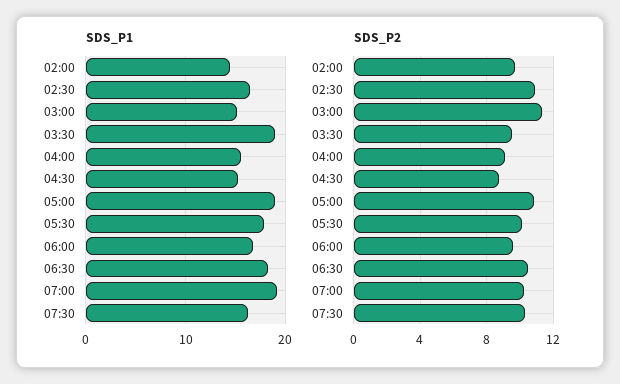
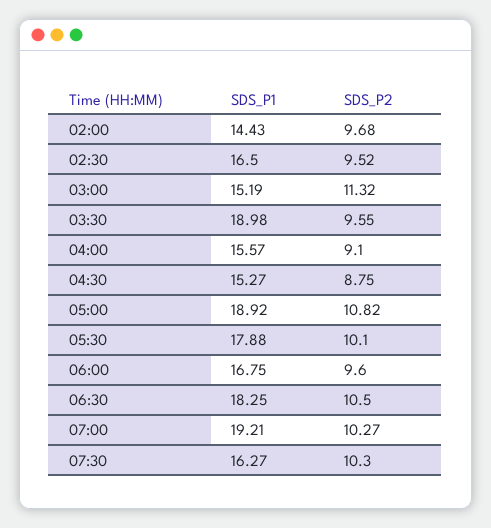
  {
    "SDS_P1": {
      "02:00": 14.43,
      "02:30": 16.5,
      "03:00": 15.19,
      "03:30": 18.98,
      "04:00": 15.57,
      "04:30": 15.27,
      "05:00": 18.92,
      "05:30": 17.88,
      "06:00": 16.75,
      "06:30": 18.25,
      "07:00": 19.21,
      "07:30": 16.27
    },
    "SDS_P2": {
      "02:00": 9.68,
-     "02:30": 11,
+     "02:30": 9.52,
      "03:00": 11.32,
      "03:30": 9.55,
      "04:00": 9.1,
      "04:30": 8.75,
      "05:00": 10.82,
      "05:30": 10.1,
      "06:00": 9.6,
      "06:30": 10.5,
      "07:00": 10.27,
      "07:30": 10.3
    }
  }

